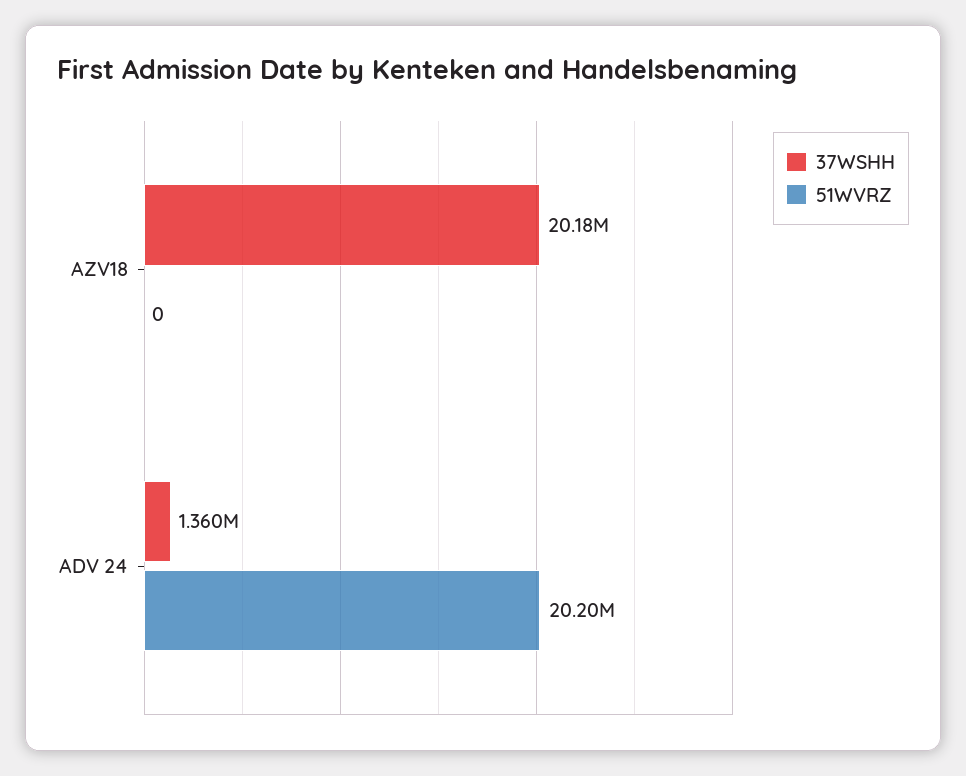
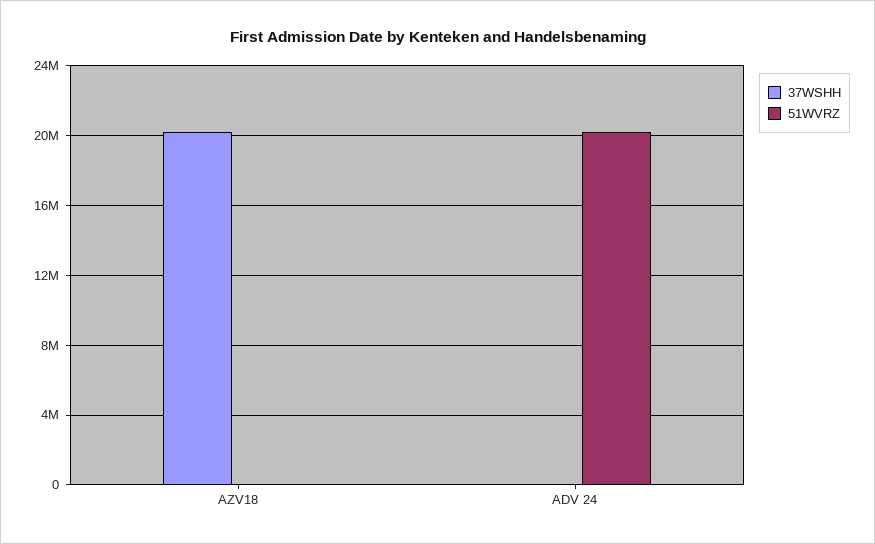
  {
    "37WSHH": {
      "AZV18": 20180000,
-     "ADV 24": 1360000
+     "ADV 24": 0
    },
    "51WVRZ": {
      "AZV18": 0,
      "ADV 24": 20200000
    }
  }

